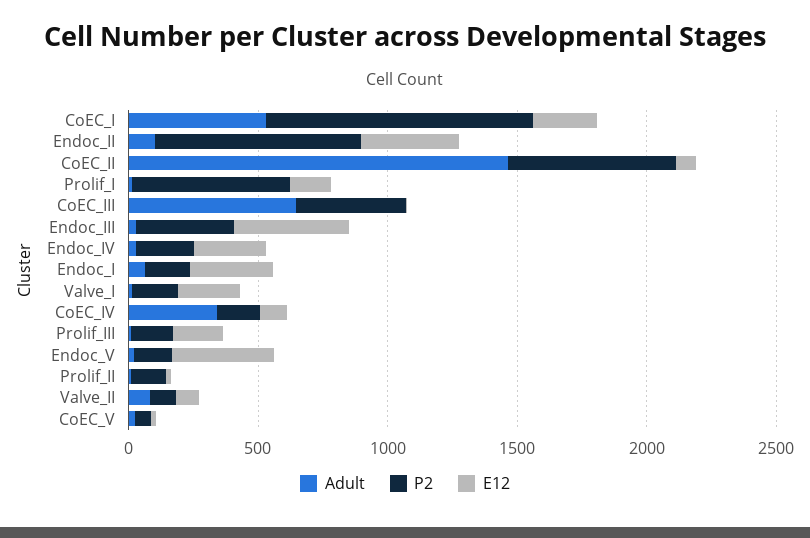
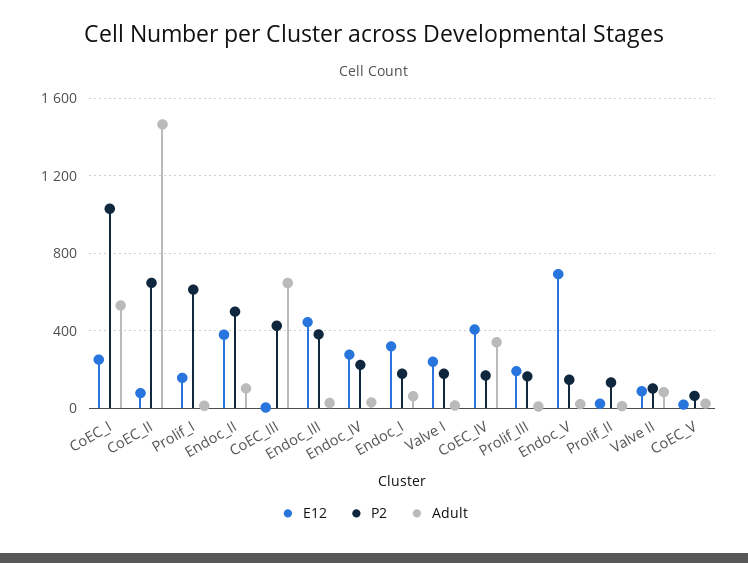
  {
    "Adult": {
      "CoEC_I": 550,
      "Endoc_II": 100,
      "CoEC_II": 1450,
      "Prolif_I": 0,
      "CoEC_III": 650,
      "Endoc_III": 50,
      "Endoc_IV": 50,
      "Endoc_I": 50,
      "Valve_I": 0,
      "CoEC_IV": 350,
      "Prolif_III": 0,
      "Endoc_V": 0,
      "Prolif_II": 0,
      "Valve_II": 100,
      "CoEC_V": 0
    },
    "P2": {
      "CoEC_I": 1050,
-     "Endoc_II": 800,
+     "Endoc_II": 500,
      "CoEC_II": 650,
      "Prolif_I": 600,
      "CoEC_III": 450,
      "Endoc_III": 400,
      "Endoc_IV": 200,
      "Endoc_I": 200,
      "Valve_I": 200,
      "CoEC_IV": 150,
      "Prolif_III": 150,
      "Endoc_V": 150,
      "Prolif_II": 150,
      "Valve_II": 100,
      "CoEC_V": 50
    },
    "E12": {
      "CoEC_I": 250,
      "Endoc_II": 400,
      "CoEC_II": 100,
      "Prolif_I": 150,
      "CoEC_III": 0,
      "Endoc_III": 450,
      "Endoc_IV": 300,
      "Endoc_I": 300,
      "Valve_I": 250,
-     "CoEC_IV": 100,
+     "CoEC_IV": 400,
      "Prolif_III": 200,
-     "Endoc_V": 400,
+     "Endoc_V": 700,
      "Prolif_II": 0,
      "Valve_II": 100,
      "CoEC_V": 0
    }
  }

